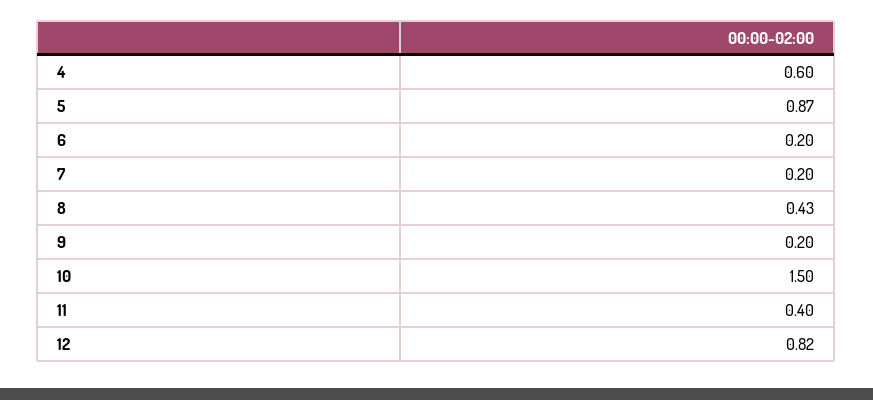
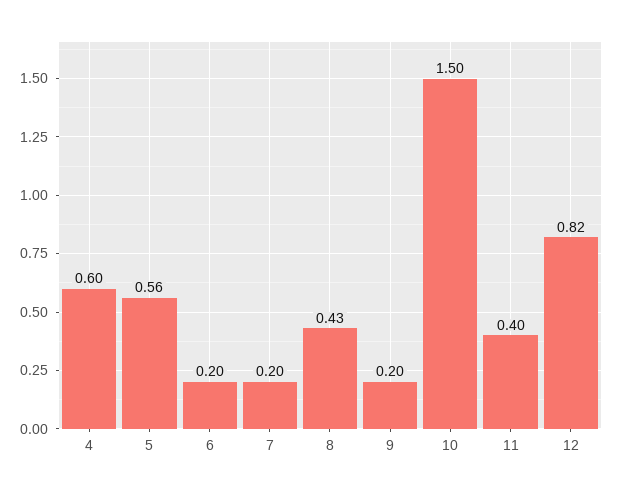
  {
    "4": 0.6,
-   "5": 0.87,
+   "5": 0.56,
    "6": 0.2,
    "7": 0.2,
    "8": 0.43,
    "9": 0.2,
    "10": 1.5,
    "11": 0.4,
    "12": 0.82
  }

